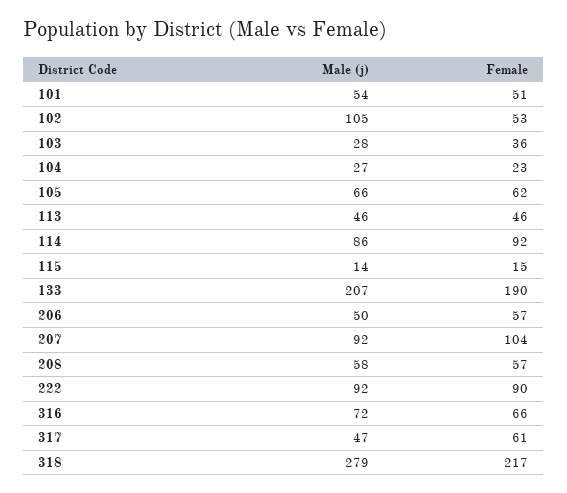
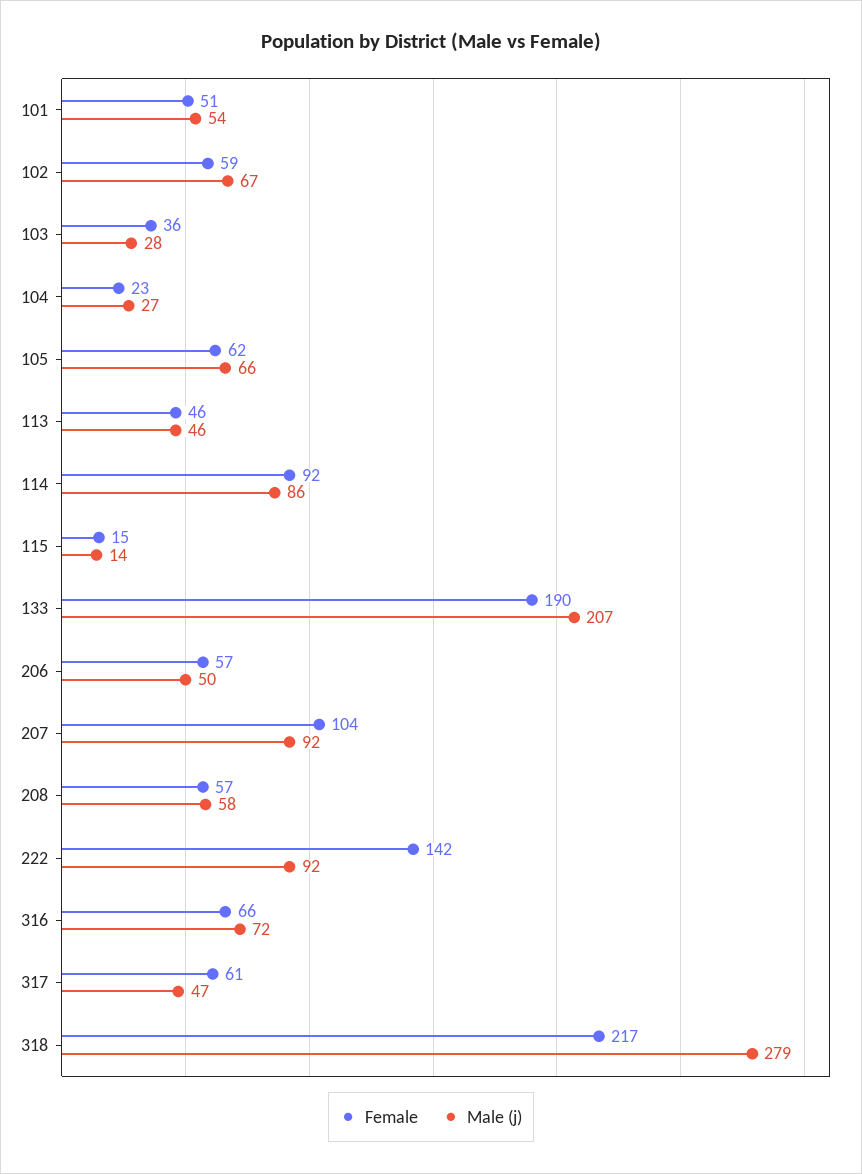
  {
    "Male (j)": {
      "101": 54,
-     "102": 105,
+     "102": 67,
      "103": 28,
      "104": 27,
      "105": 66,
      "113": 46,
      "114": 86,
      "115": 14,
      "133": 207,
      "206": 50,
      "207": 92,
      "208": 58,
      "222": 92,
      "316": 72,
      "317": 47,
      "318": 279
    },
    "Female": {
      "101": 51,
-     "102": 53,
+     "102": 59,
      "103": 36,
      "104": 23,
      "105": 62,
      "113": 46,
      "114": 92,
      "115": 15,
      "133": 190,
      "206": 57,
      "207": 104,
      "208": 57,
-     "222": 90,
+     "222": 142,
      "316": 66,
      "317": 61,
      "318": 217
    }
  }

